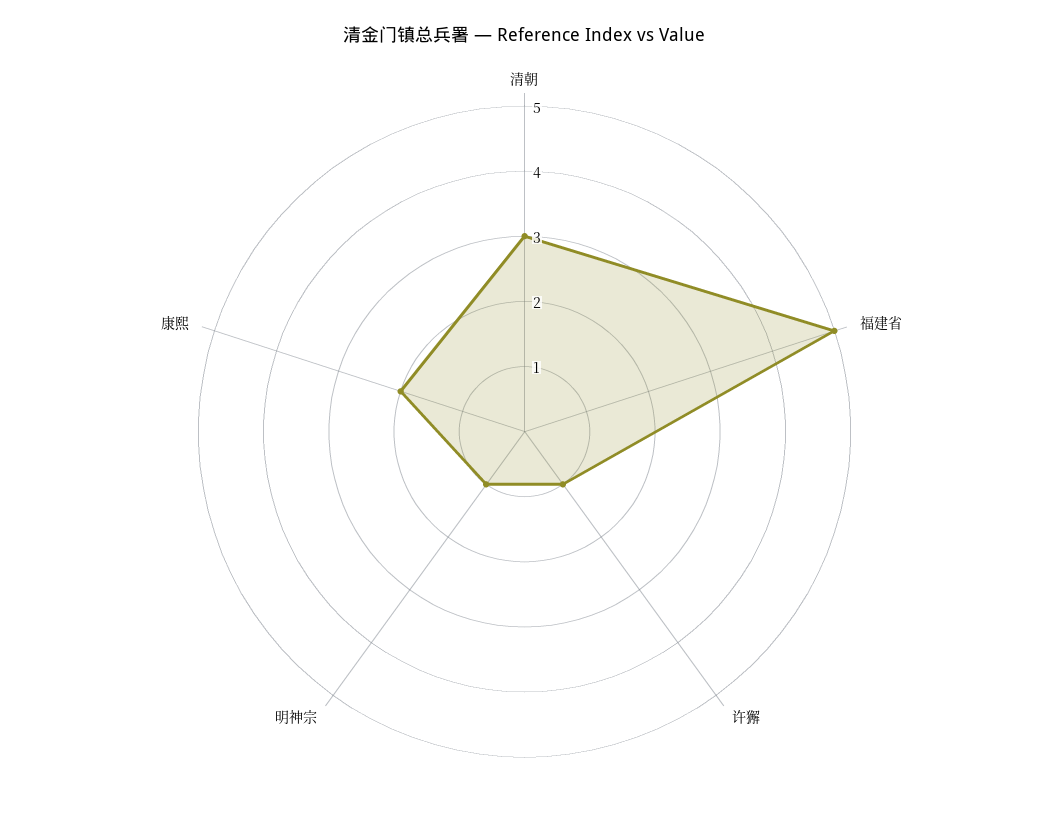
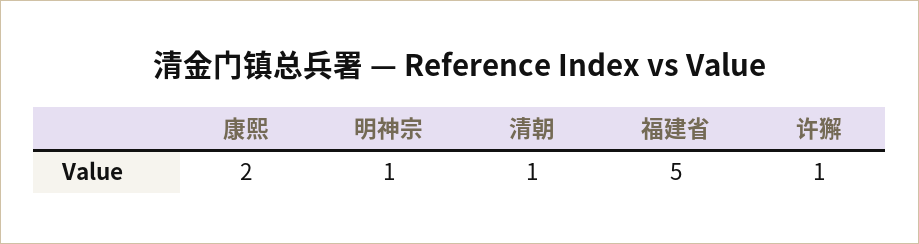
  {
-   "清朝": 3,
+   "清朝": 1,
    "福建省": 5,
    "许獬": 1,
    "明神宗": 1,
    "康熙": 2
  }

